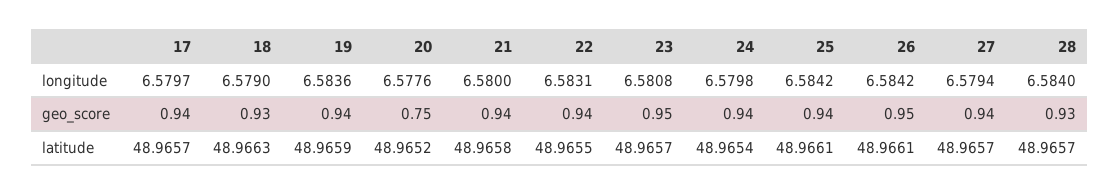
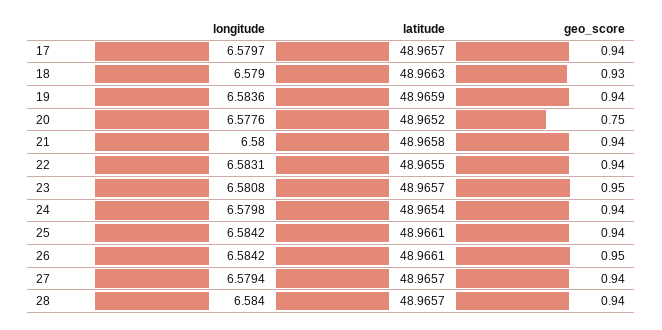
  {
    "17": {
      "longitude": 6.5797,
      "geo_score": 0.94,
      "latitude": 48.9657
    },
    "18": {
      "longitude": 6.579,
      "geo_score": 0.93,
      "latitude": 48.9663
    },
    "19": {
      "longitude": 6.5836,
      "geo_score": 0.94,
      "latitude": 48.9659
    },
    "20": {
      "longitude": 6.5776,
      "geo_score": 0.75,
      "latitude": 48.9652
    },
    "21": {
      "longitude": 6.58,
      "geo_score": 0.94,
      "latitude": 48.9658
    },
    "22": {
      "longitude": 6.5831,
      "geo_score": 0.94,
      "latitude": 48.9655
    },
    "23": {
      "longitude": 6.5808,
      "geo_score": 0.95,
      "latitude": 48.9657
    },
    "24": {
      "longitude": 6.5798,
      "geo_score": 0.94,
      "latitude": 48.9654
    },
    "25": {
      "longitude": 6.5842,
      "geo_score": 0.94,
      "latitude": 48.9661
    },
    "26": {
      "longitude": 6.5842,
      "geo_score": 0.95,
      "latitude": 48.9661
    },
    "27": {
      "longitude": 6.5794,
      "geo_score": 0.94,
      "latitude": 48.9657
    },
    "28": {
      "longitude": 6.584,
-     "geo_score": 0.93,
+     "geo_score": 0.94,
      "latitude": 48.9657
    }
  }

